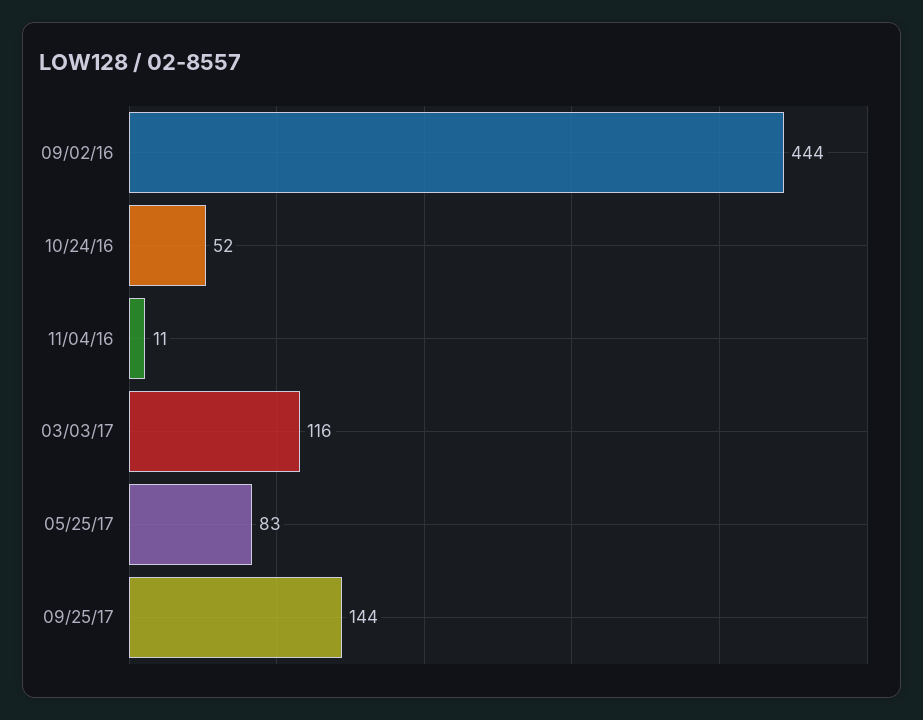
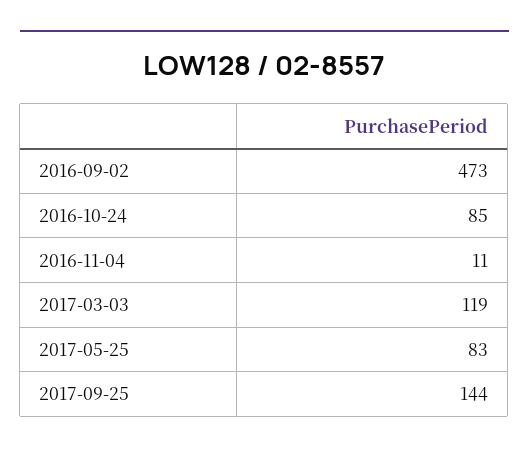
  {
-   "09/02/16": 444,
+   "09/02/16": 473,
-   "10/24/16": 52,
+   "10/24/16": 85,
    "11/04/16": 11,
-   "03/03/17": 116,
+   "03/03/17": 119,
    "05/25/17": 83,
    "09/25/17": 144
  }

